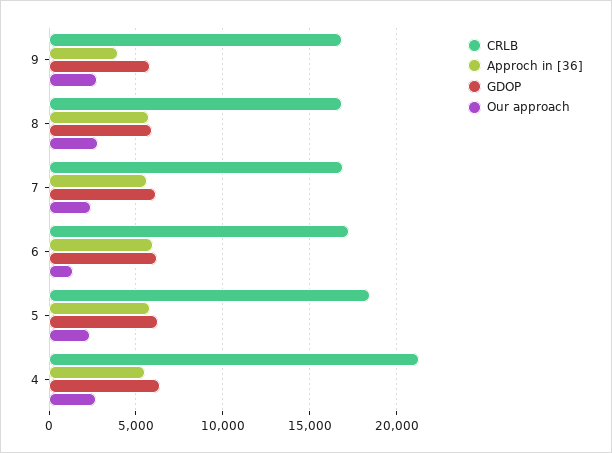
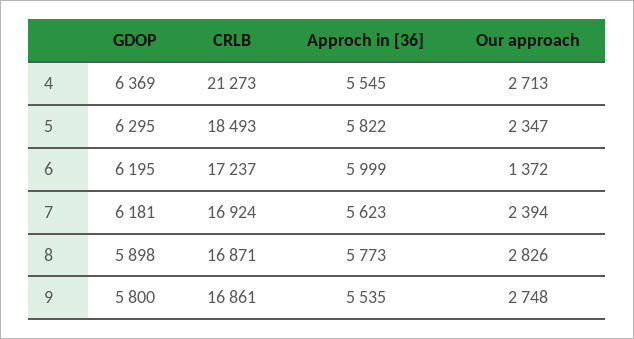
  {
    "CRLB": {
      "9": 16861,
      "8": 16871,
      "7": 16924,
      "6": 17237,
      "5": 18493,
      "4": 21273
    },
    "Approch in [36]": {
-     "9": 4000,
+     "9": 5535,
      "8": 5773,
      "7": 5623,
      "6": 5999,
      "5": 5822,
      "4": 5545
    },
    "GDOP": {
      "9": 5800,
      "8": 5898,
      "7": 6181,
      "6": 6195,
      "5": 6295,
      "4": 6369
    },
    "Our approach": {
      "9": 2748,
      "8": 2826,
      "7": 2394,
      "6": 1372,
      "5": 2347,
      "4": 2713
    }
  }

